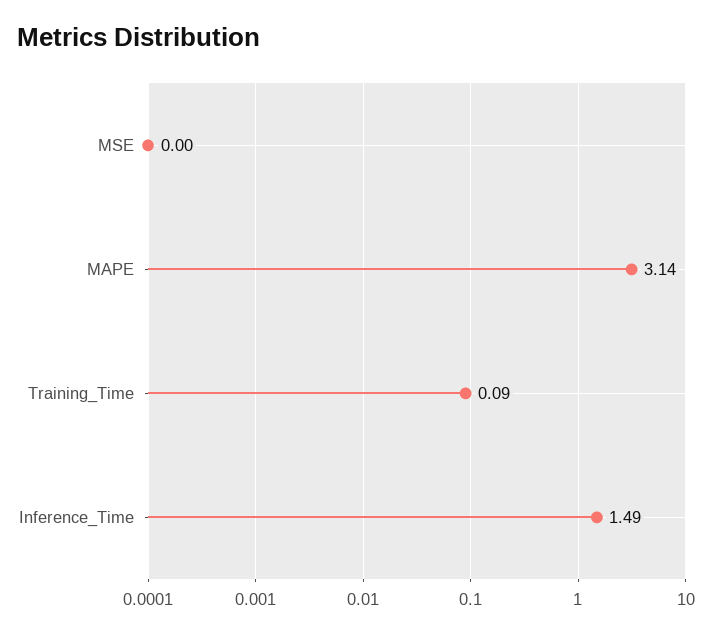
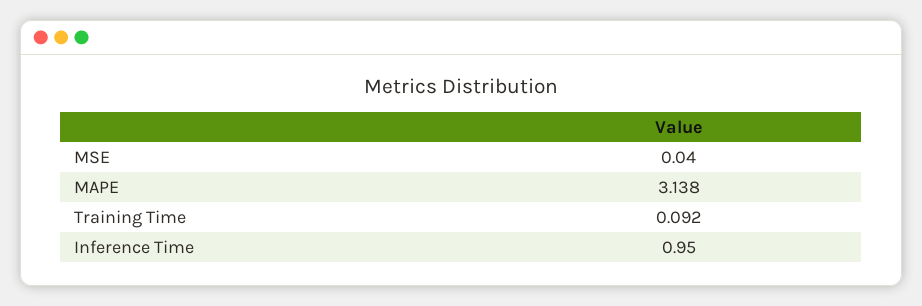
  {
-   "MSE": 0,
+   "MSE": 0.04,
    "MAPE": 3.138,
    "Training_Time": 0.092,
-   "Inference_Time": 1.49
+   "Inference_Time": 0.95
  }

